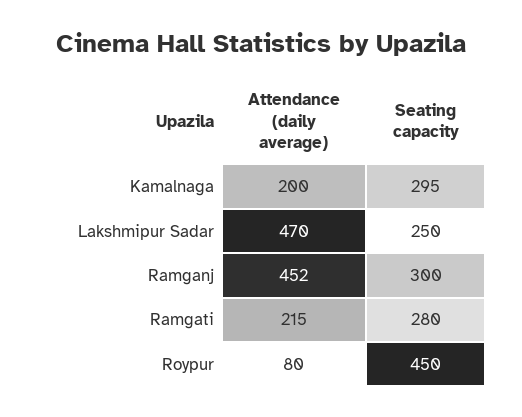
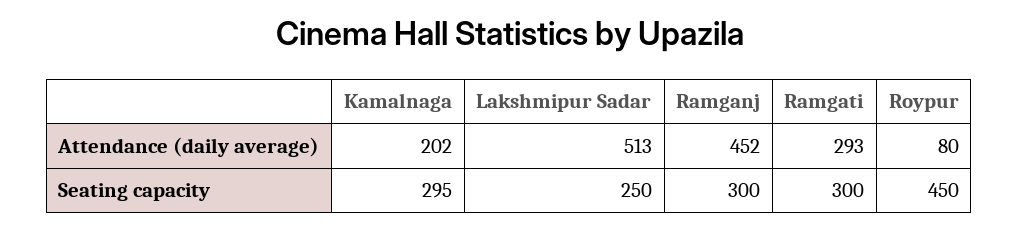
  {
    "Attendance (daily average)": {
-     "Kamalnaga": 200,
+     "Kamalnaga": 202,
-     "Lakshmipur Sadar": 470,
+     "Lakshmipur Sadar": 513,
      "Ramganj": 452,
-     "Ramgati": 215,
+     "Ramgati": 293,
      "Roypur": 80
    },
    "Seating capacity": {
      "Kamalnaga": 295,
      "Lakshmipur Sadar": 250,
      "Ramganj": 300,
-     "Ramgati": 280,
+     "Ramgati": 300,
      "Roypur": 450
    }
  }

